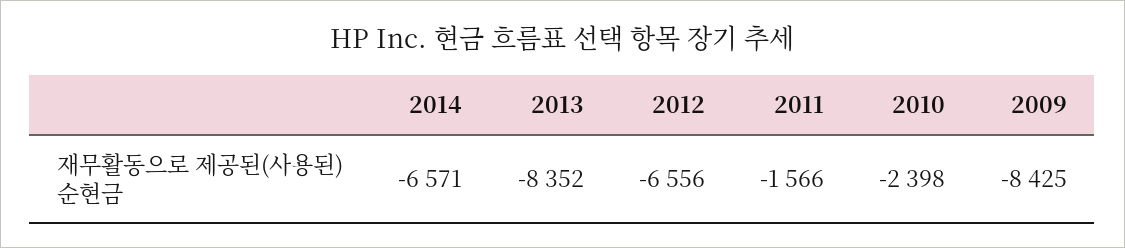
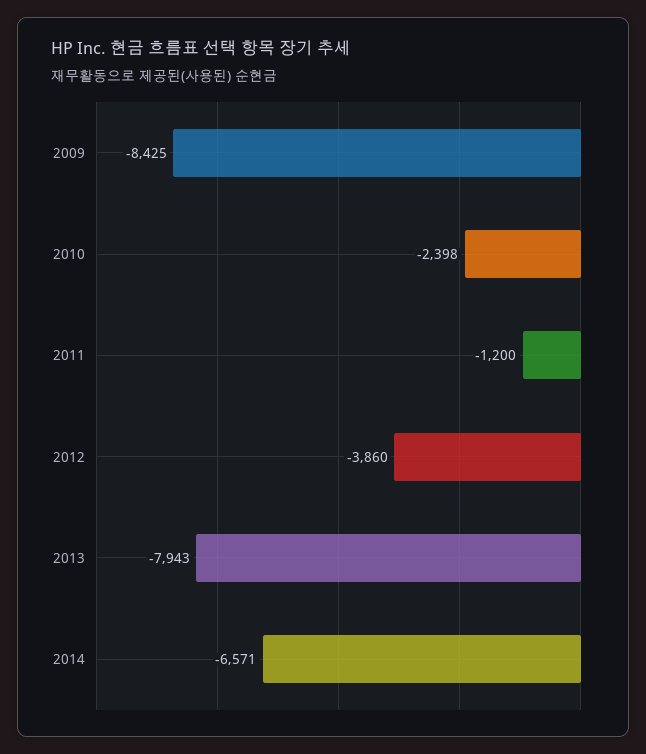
  {
    "2014": -6571,
-   "2013": -8352,
+   "2013": -7943,
-   "2012": -6556,
+   "2012": -3860,
-   "2011": -1566,
+   "2011": -1200,
    "2010": -2398,
    "2009": -8425
  }

